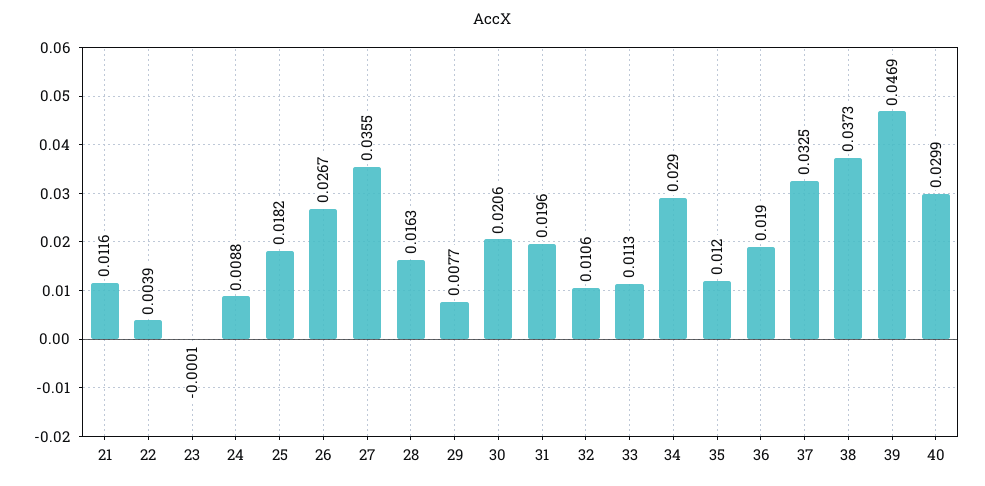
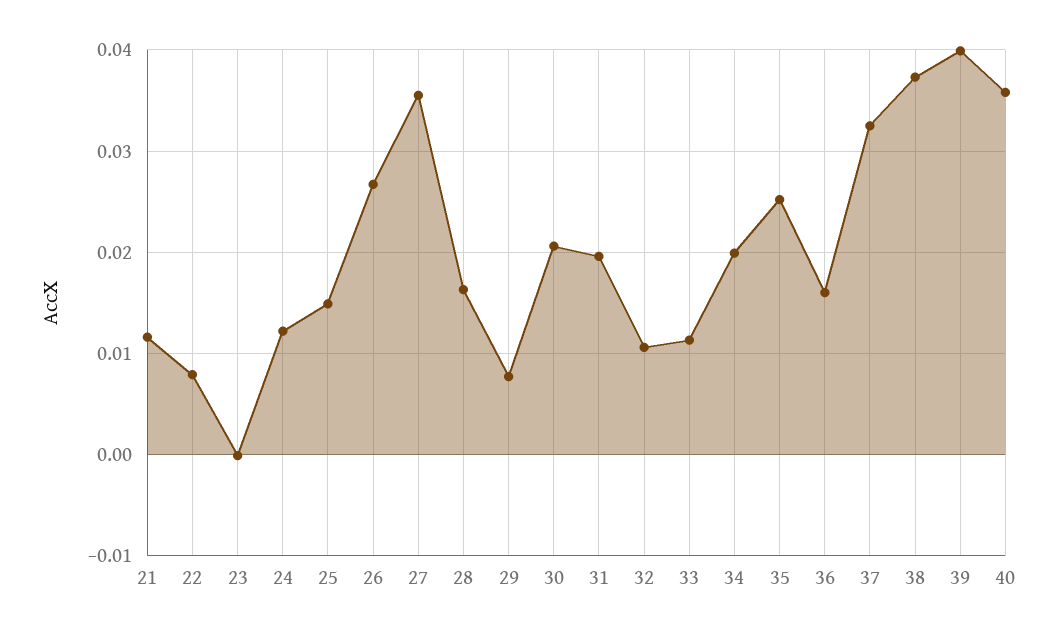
  {
    "21": 0.0116,
-   "22": 0.0039,
+   "22": 0.008,
    "23": -0.0001,
-   "24": 0.0088,
+   "24": 0.012,
-   "25": 0.0182,
+   "25": 0.015,
    "26": 0.0267,
    "27": 0.0355,
    "28": 0.0163,
    "29": 0.0077,
    "30": 0.0206,
    "31": 0.0196,
    "32": 0.0106,
    "33": 0.0113,
-   "34": 0.029,
+   "34": 0.02,
-   "35": 0.012,
+   "35": 0.025,
-   "36": 0.019,
+   "36": 0.016,
    "37": 0.0325,
    "38": 0.0373,
-   "39": 0.0469,
+   "39": 0.04,
-   "40": 0.0299
+   "40": 0.036
  }

